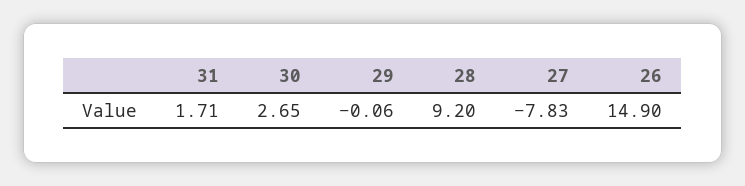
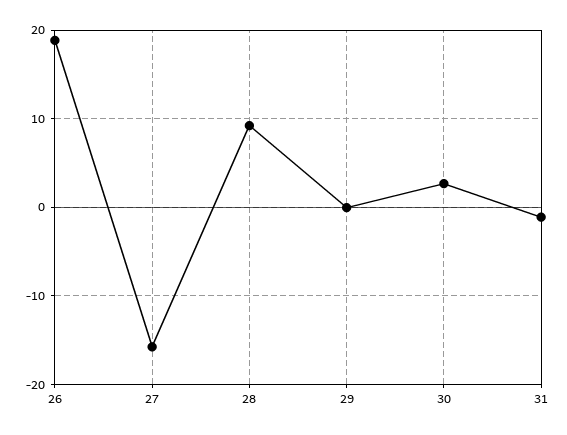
  {
-   "31": 1.71,
+   "31": -1,
    "30": 2.65,
    "29": -0.06,
    "28": 9.2,
-   "27": -7.83,
+   "27": -16,
-   "26": 14.9
+   "26": 19
  }

